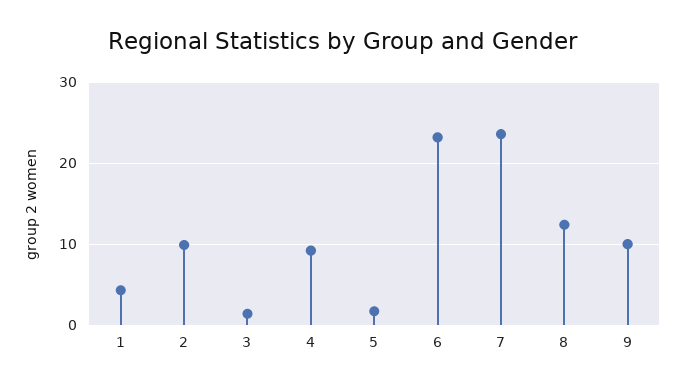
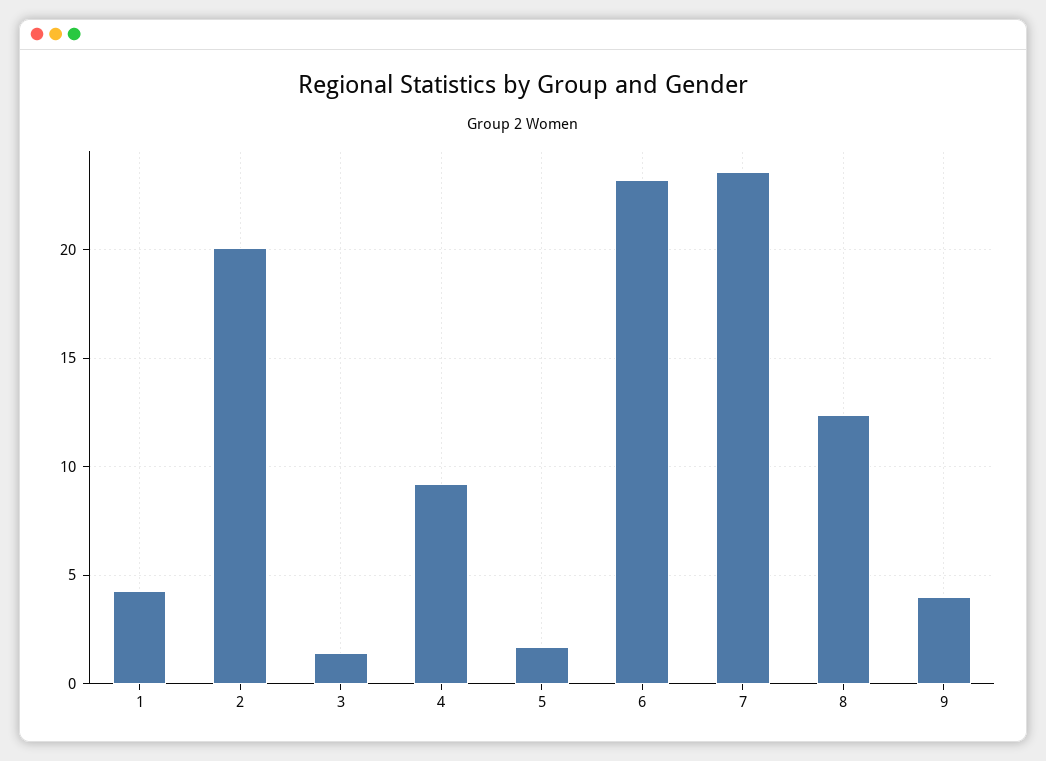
  {
    "1": 4.5,
-   "2": 10,
+   "2": 20,
    "3": 1.5,
    "4": 9,
    "5": 1.5,
    "6": 23,
    "7": 23.5,
    "8": 12.5,
-   "9": 10
+   "9": 4
  }

